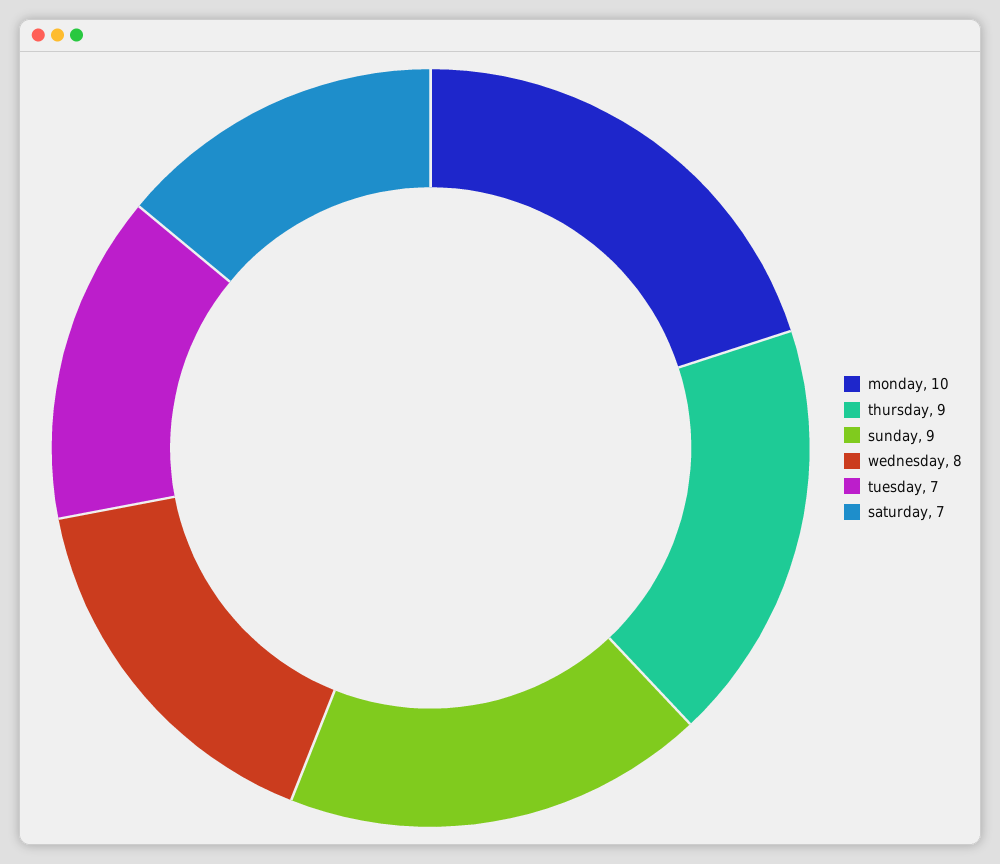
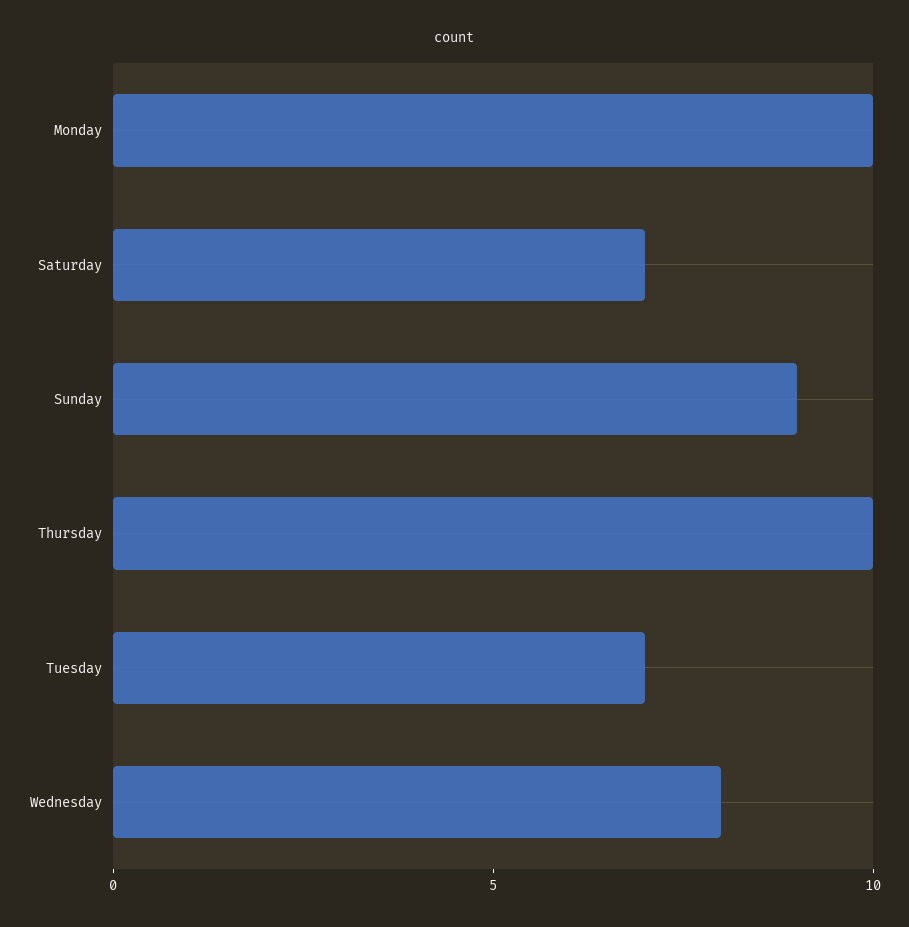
  {
    "monday": 10,
-   "thursday": 9,
+   "thursday": 10,
    "sunday": 9,
    "wednesday": 8,
    "tuesday": 7,
    "saturday": 7
  }

